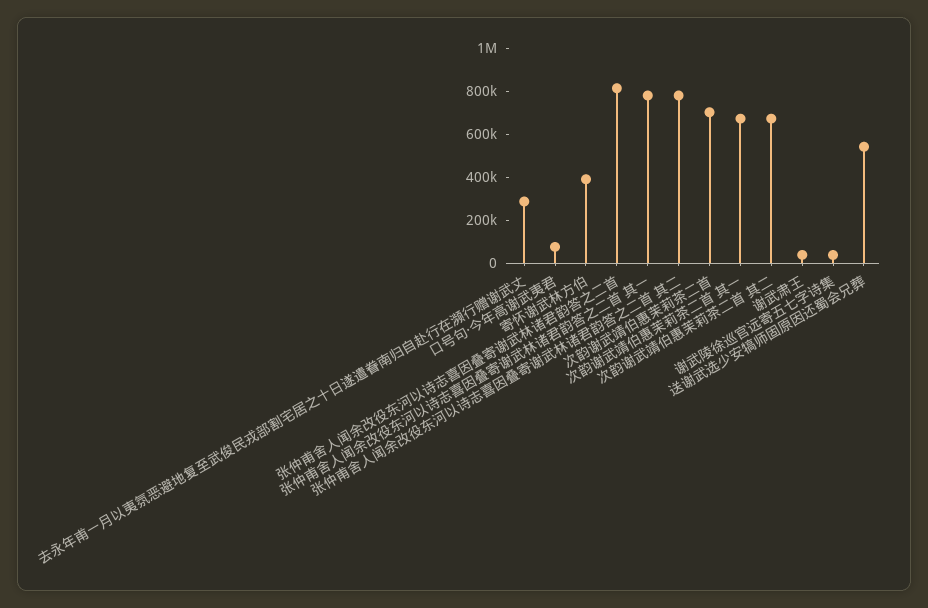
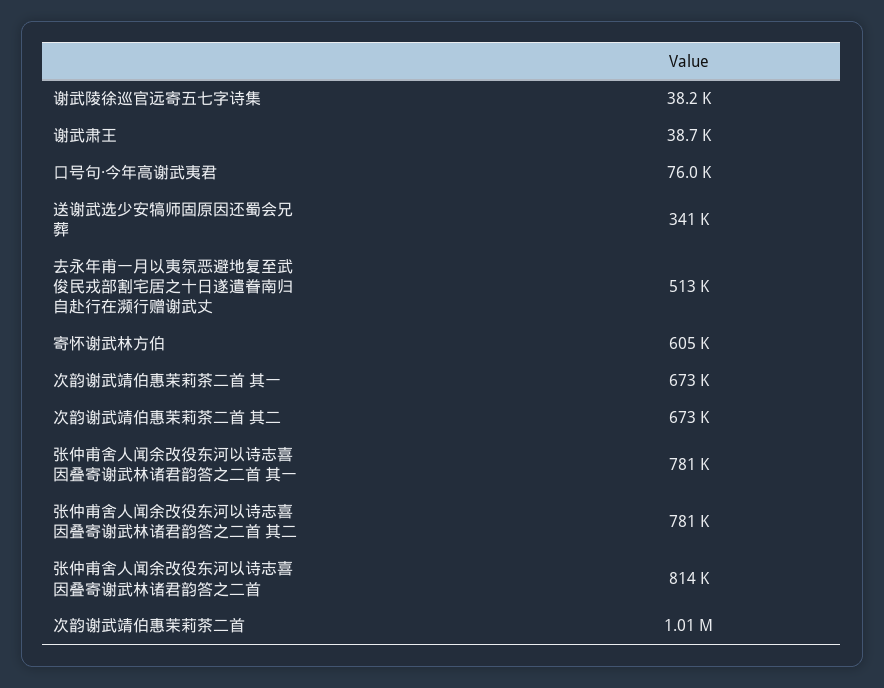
  {
-   "去永年甫一月以夷氛恶避地复至武俊民戎部割宅居之十日遂遣眷南归自赴行在濒行赠谢武丈": 300000,
+   "去永年甫一月以夷氛恶避地复至武俊民戎部割宅居之十日遂遣眷南归自赴行在濒行赠谢武丈": 513000,
    "口号句·今年高谢武夷君": 76000,
-   "寄怀谢武林方伯": 400000,
+   "寄怀谢武林方伯": 605000,
    "张仲甫舍人闻余改役东河以诗志喜因叠寄谢武林诸君韵答之二首": 814000,
    "张仲甫舍人闻余改役东河以诗志喜因叠寄谢武林诸君韵答之二首 其一": 781000,
    "张仲甫舍人闻余改役东河以诗志喜因叠寄谢武林诸君韵答之二首 其二": 781000,
-   "次韵谢武靖伯惠茉莉茶二首": 700000,
+   "次韵谢武靖伯惠茉莉茶二首": 1010000,
    "次韵谢武靖伯惠茉莉茶二首 其一": 673000,
    "次韵谢武靖伯惠茉莉茶二首 其二": 673000,
    "谢武肃王": 38700,
    "谢武陵徐巡官远寄五七字诗集": 38200,
-   "送谢武选少安犒师固原因还蜀会兄葬": 550000
+   "送谢武选少安犒师固原因还蜀会兄葬": 341000
  }

